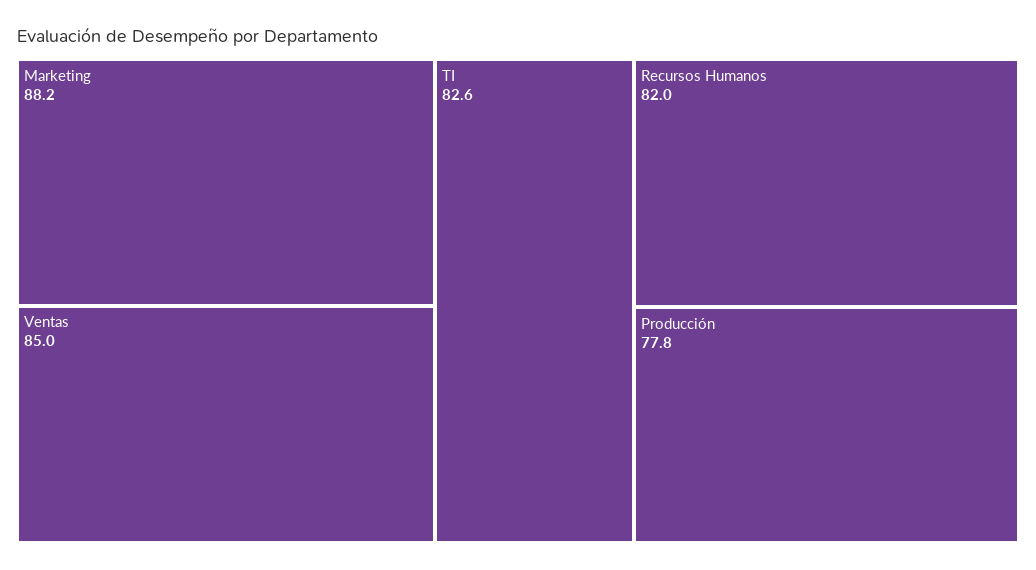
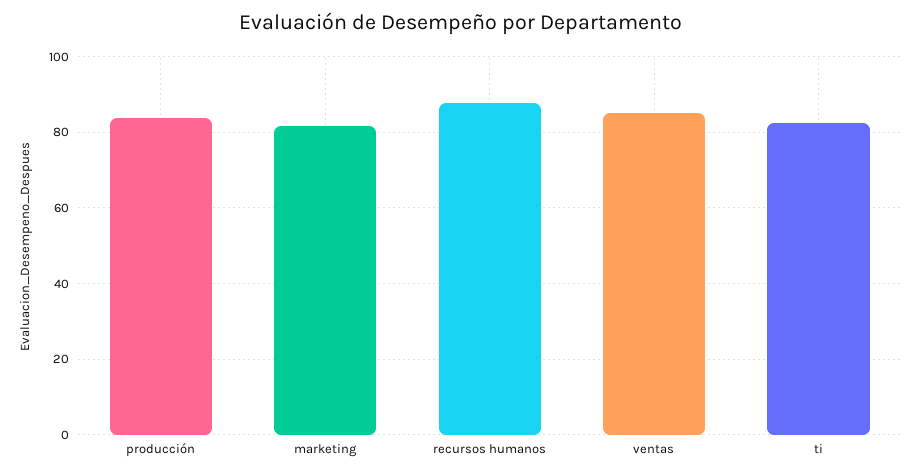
  {
-   "Marketing": 88.2,
+   "Marketing": 82,
    "Ventas": 85,
    "TI": 82.6,
-   "Recursos Humanos": 82,
+   "Recursos Humanos": 88,
-   "Producción": 77.8
+   "Producción": 84
  }

